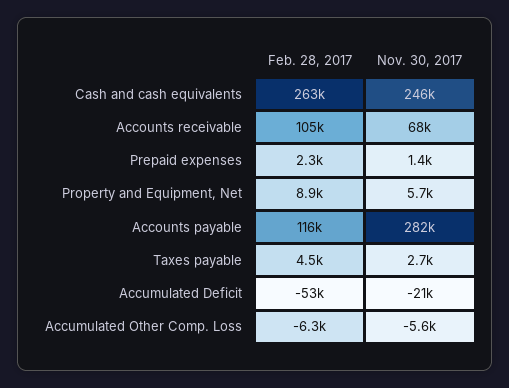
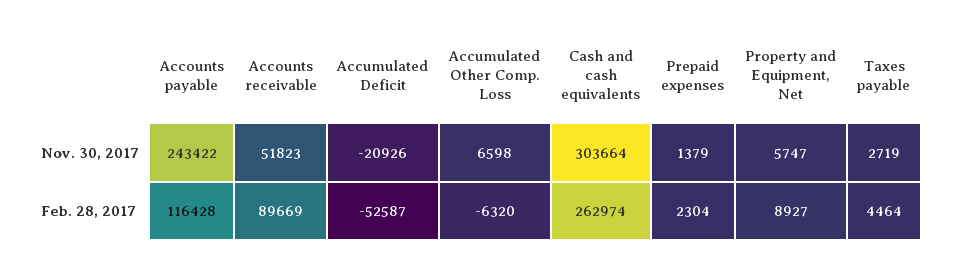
  {
    "Feb. 28, 2017": {
      "Cash and cash equivalents": 262974,
-     "Accounts receivable": 105000,
+     "Accounts receivable": 89669,
      "Prepaid expenses": 2304,
      "Property and Equipment, Net": 8927,
      "Accounts payable": 116428,
      "Taxes payable": 4464,
      "Accumulated Deficit": -52587,
      "Accumulated Other Comp. Loss": -6320
    },
    "Nov. 30, 2017": {
-     "Cash and cash equivalents": 246000,
+     "Cash and cash equivalents": 303664,
-     "Accounts receivable": 68000,
+     "Accounts receivable": 51823,
      "Prepaid expenses": 1379,
      "Property and Equipment, Net": 5747,
-     "Accounts payable": 282000,
+     "Accounts payable": 243422,
      "Taxes payable": 2719,
      "Accumulated Deficit": -20926,
-     "Accumulated Other Comp. Loss": -5600
+     "Accumulated Other Comp. Loss": 6598
    }
  }

